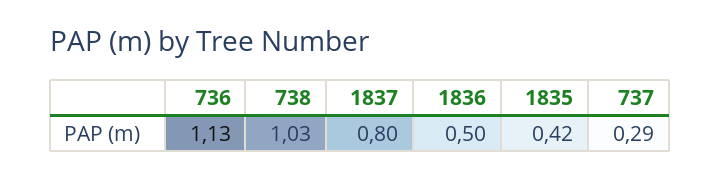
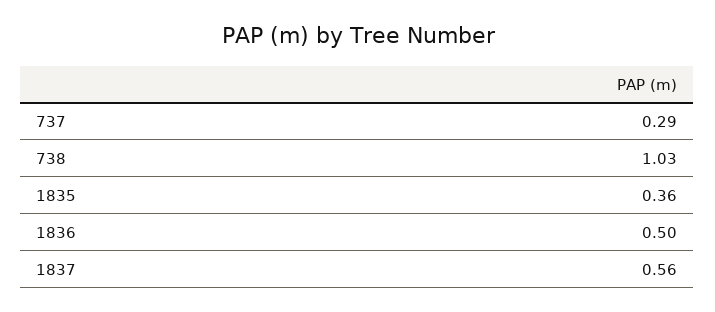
  {
-   "736": 1.13,
    "738": 1.03,
-   "1837": 0.8,
+   "1837": 0.56,
    "1836": 0.5,
-   "1835": 0.42,
+   "1835": 0.36,
    "737": 0.29
  }

